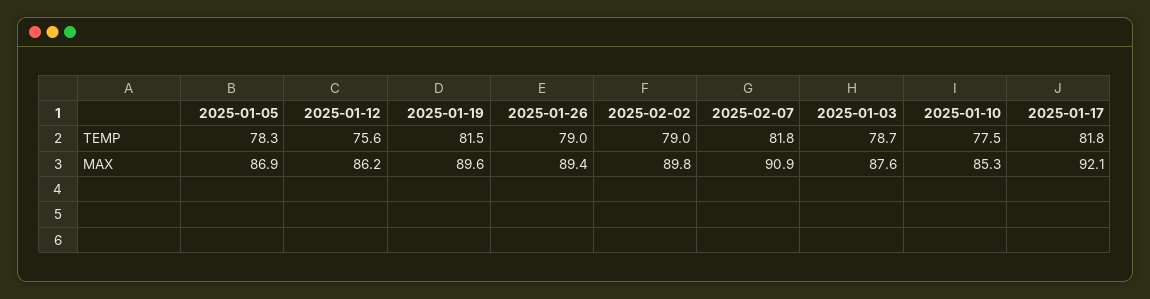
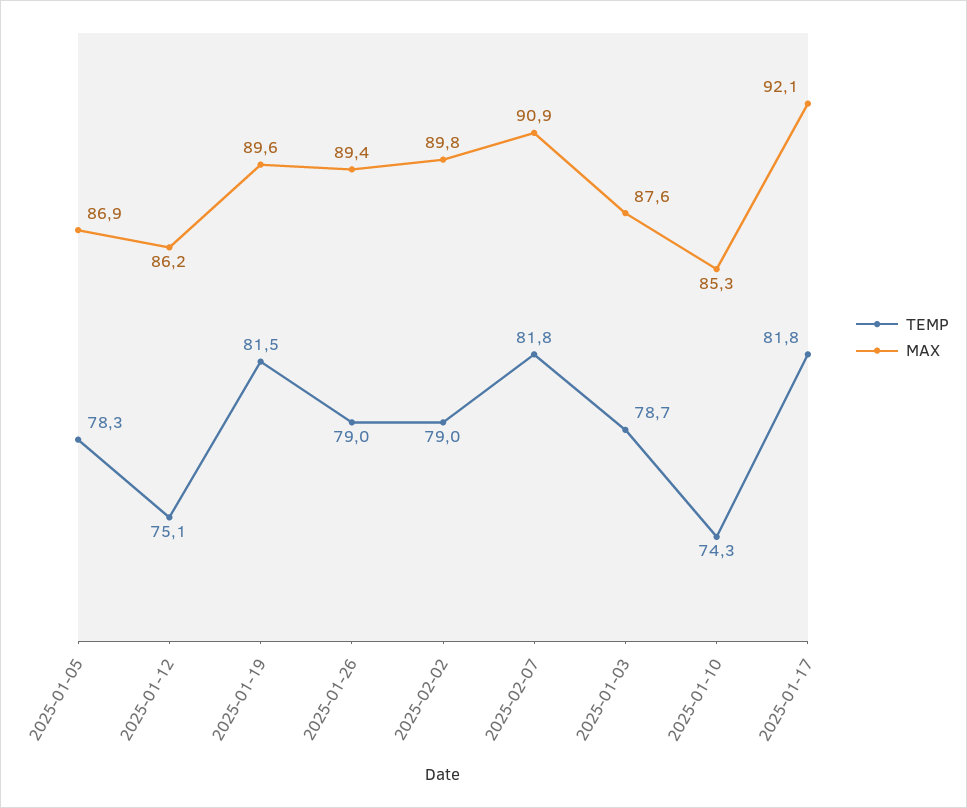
  {
    "TEMP": {
      "2025-01-05": 78.3,
-     "2025-01-12": 75.6,
+     "2025-01-12": 75.1,
      "2025-01-19": 81.5,
      "2025-01-26": 79,
      "2025-02-02": 79,
      "2025-02-07": 81.8,
      "2025-01-03": 78.7,
-     "2025-01-10": 77.5,
+     "2025-01-10": 74.3,
      "2025-01-17": 81.8
    },
    "MAX": {
      "2025-01-05": 86.9,
      "2025-01-12": 86.2,
      "2025-01-19": 89.6,
      "2025-01-26": 89.4,
      "2025-02-02": 89.8,
      "2025-02-07": 90.9,
      "2025-01-03": 87.6,
      "2025-01-10": 85.3,
      "2025-01-17": 92.1
    }
  }

